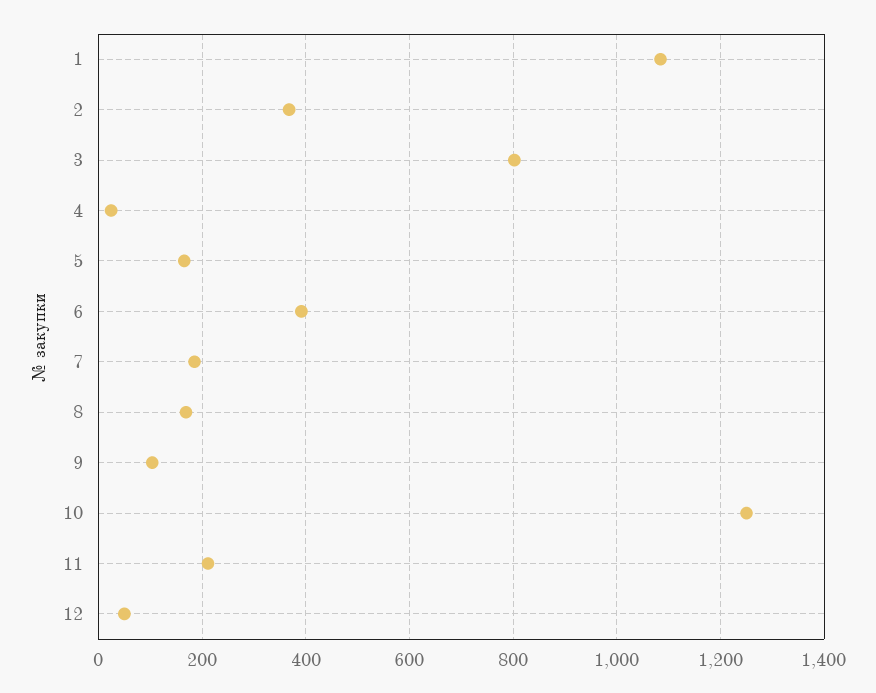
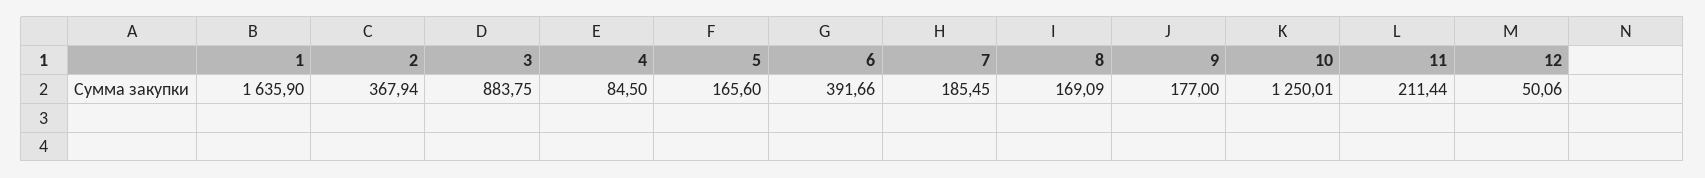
  {
-   "1": 1080,
+   "1": 1635.9,
    "2": 367.94,
-   "3": 800,
+   "3": 883.75,
-   "4": 20,
+   "4": 84.5,
    "5": 165.6,
    "6": 391.66,
    "7": 185.45,
    "8": 169.09,
-   "9": 100,
+   "9": 177,
    "10": 1250.01,
    "11": 211.44,
    "12": 50.06
  }

